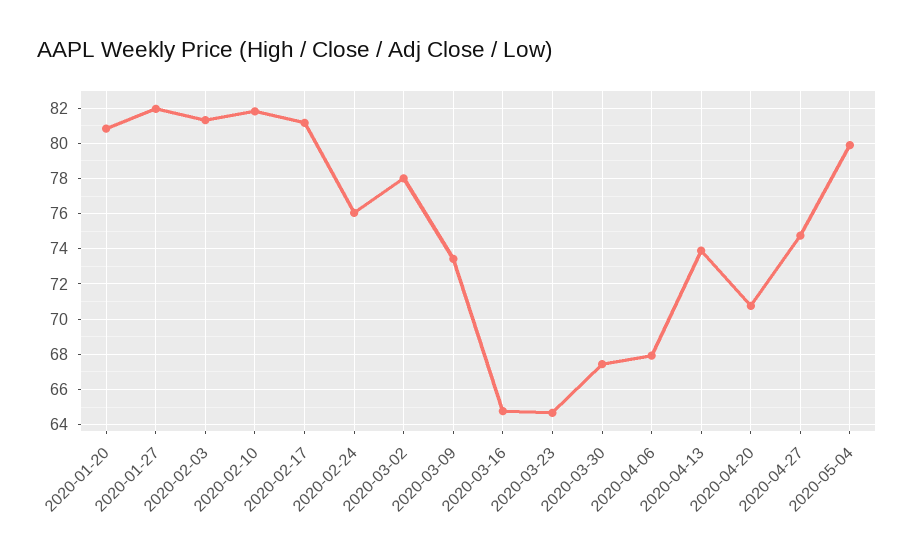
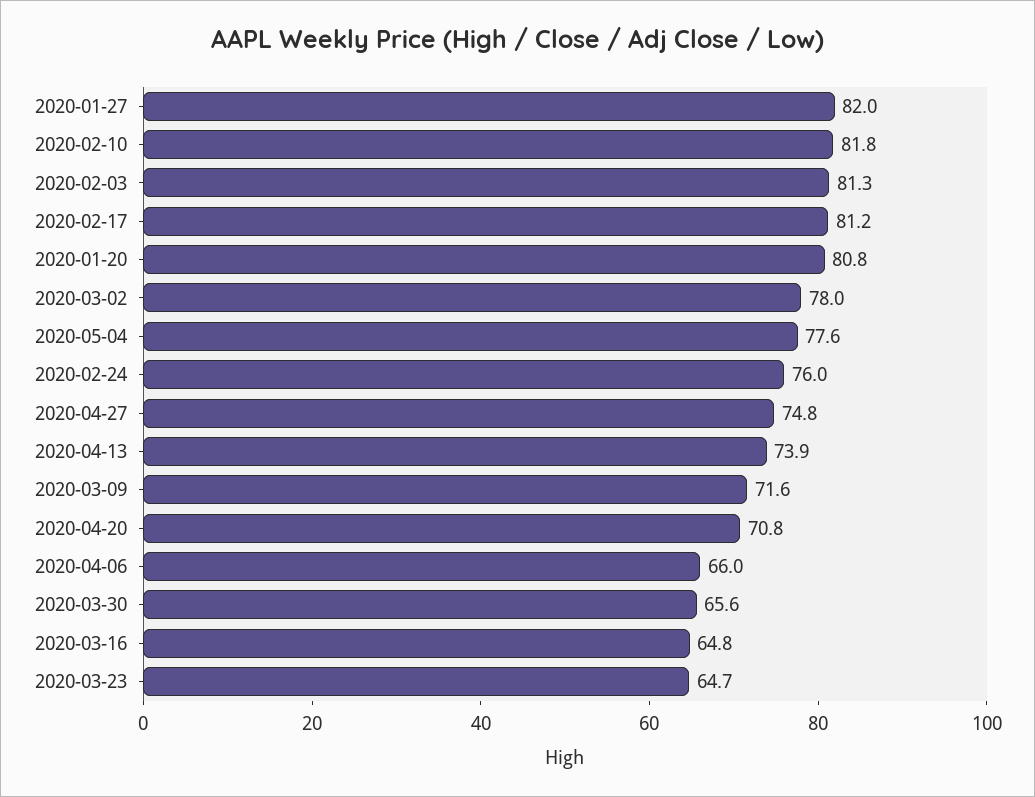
  {
    "2020-01-20": 80.8,
    "2020-01-27": 82,
    "2020-02-03": 81.3,
    "2020-02-10": 81.8,
    "2020-02-17": 81.2,
    "2020-02-24": 76,
    "2020-03-02": 78,
-   "2020-03-09": 73.5,
+   "2020-03-09": 71.6,
    "2020-03-16": 64.8,
    "2020-03-23": 64.7,
-   "2020-03-30": 67.5,
+   "2020-03-30": 65.6,
-   "2020-04-06": 68,
+   "2020-04-06": 66,
    "2020-04-13": 73.9,
    "2020-04-20": 70.8,
    "2020-04-27": 74.8,
-   "2020-05-04": 80
+   "2020-05-04": 77.6
  }

